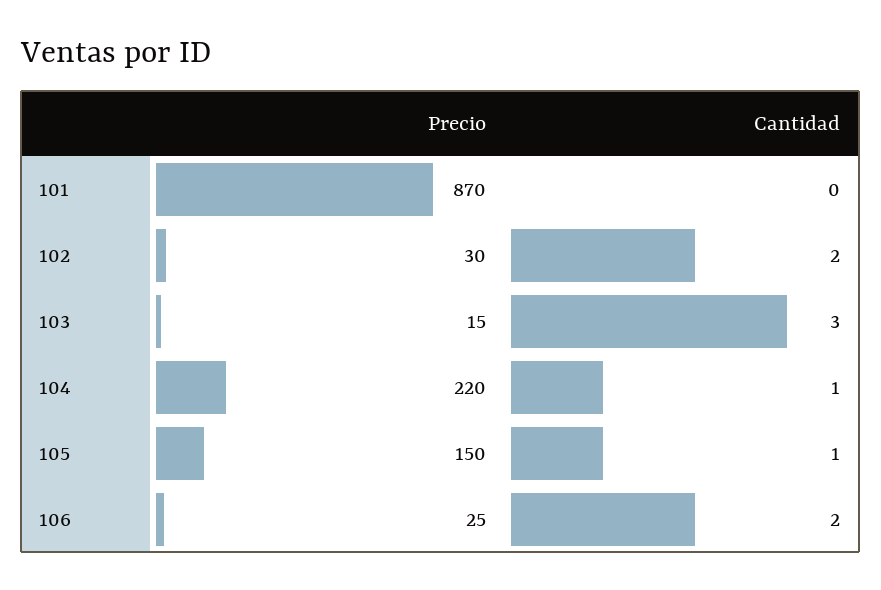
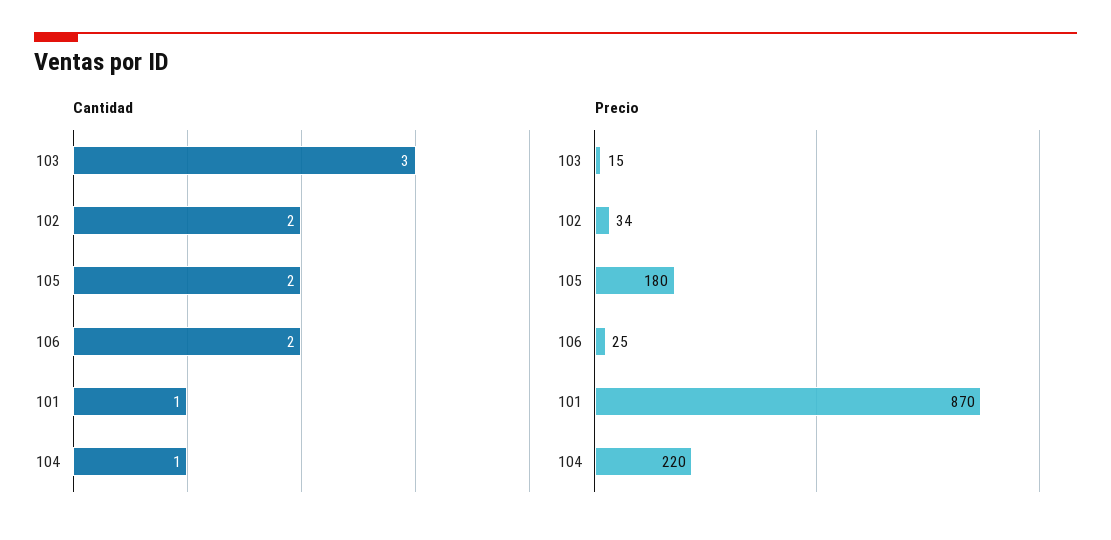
  {
    "Precio": {
      "101": 870,
-     "102": 30,
+     "102": 34,
      "103": 15,
      "104": 220,
-     "105": 150,
+     "105": 180,
      "106": 25
    },
    "Cantidad": {
-     "101": 0,
+     "101": 1,
      "102": 2,
      "103": 3,
      "104": 1,
-     "105": 1,
+     "105": 2,
      "106": 2
    }
  }

